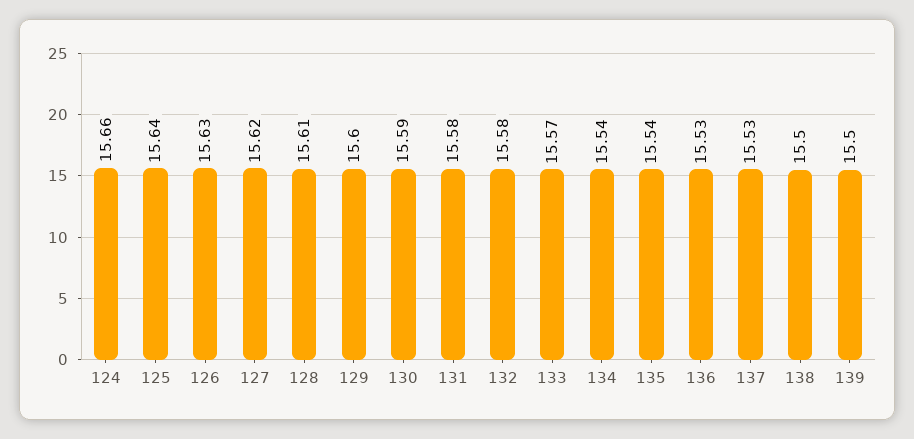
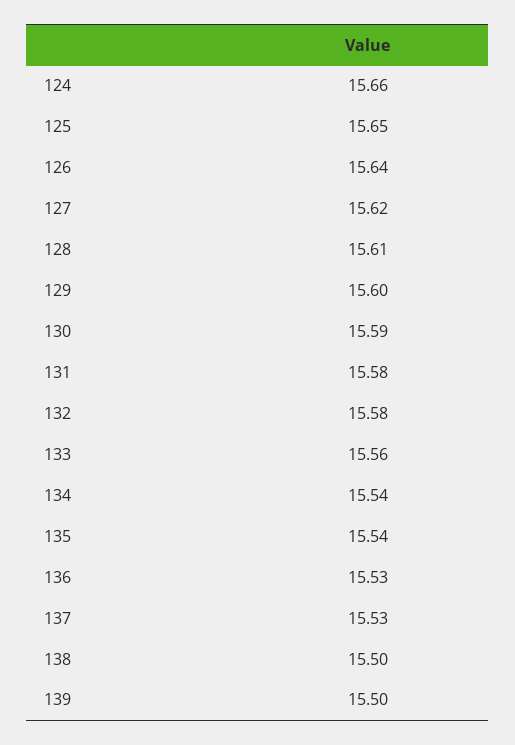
  {
    "124": 15.66,
-   "125": 15.64,
+   "125": 15.65,
-   "126": 15.63,
+   "126": 15.64,
    "127": 15.62,
    "128": 15.61,
    "129": 15.6,
    "130": 15.59,
    "131": 15.58,
    "132": 15.58,
-   "133": 15.57,
+   "133": 15.56,
    "134": 15.54,
    "135": 15.54,
    "136": 15.53,
    "137": 15.53,
    "138": 15.5,
    "139": 15.5
  }

